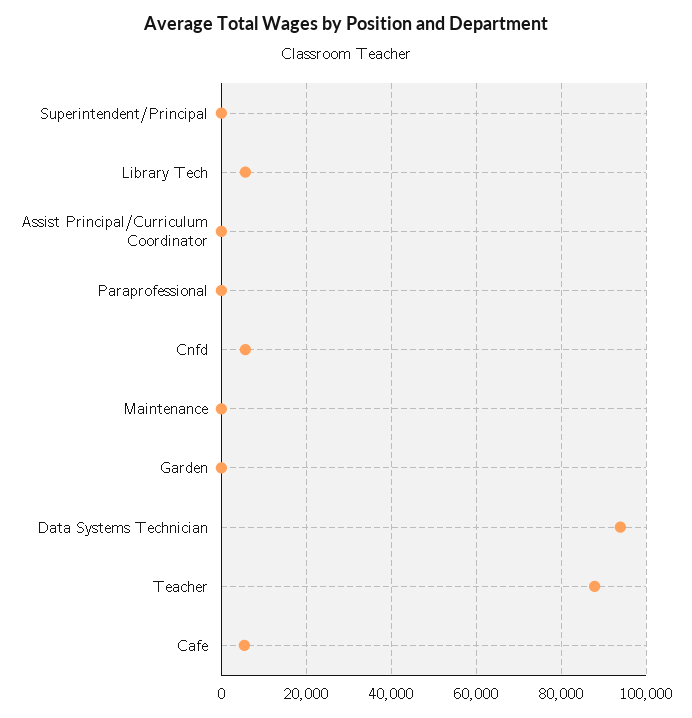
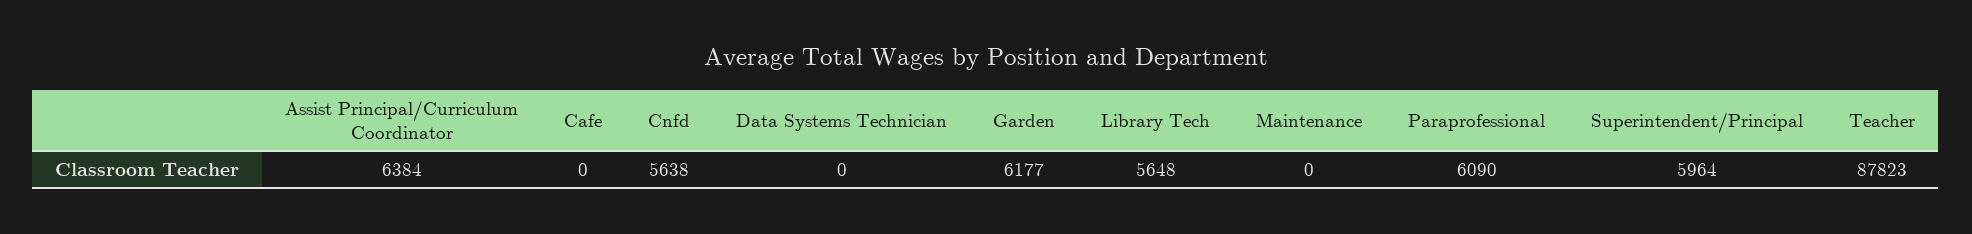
  {
-   "Superintendent/Principal": 0,
+   "Superintendent/Principal": 5964,
    "Library Tech": 5648,
-   "Assist Principal/Curriculum Coordinator": 0,
+   "Assist Principal/Curriculum Coordinator": 6384,
-   "Paraprofessional": 0,
+   "Paraprofessional": 6090,
    "Cnfd": 5638,
    "Maintenance": 0,
-   "Garden": 0,
+   "Garden": 6177,
-   "Data Systems Technician": 94000,
+   "Data Systems Technician": 0,
    "Teacher": 87823,
-   "Cafe": 6000
+   "Cafe": 0
  }

